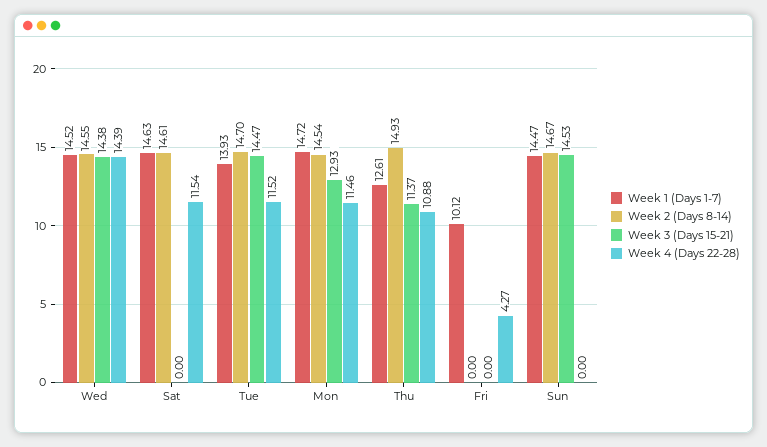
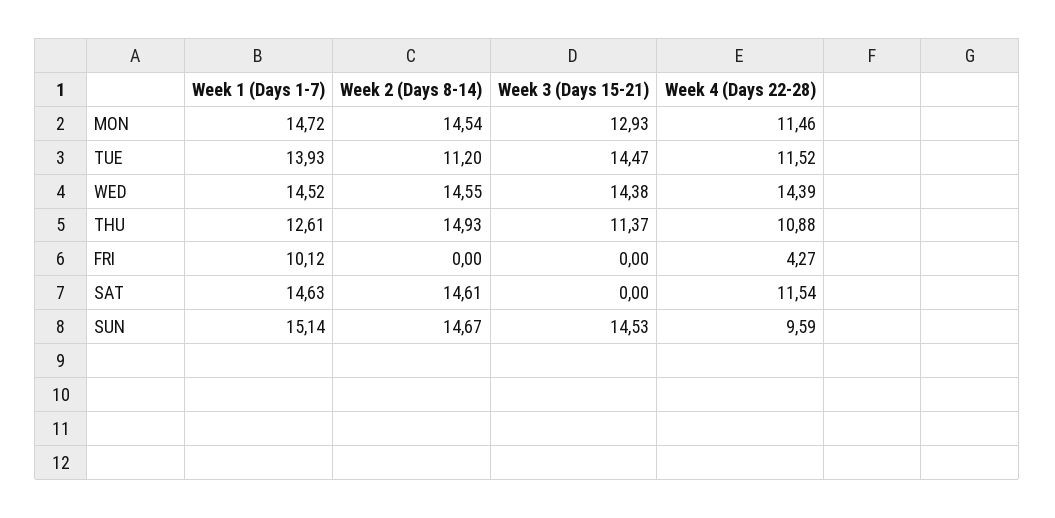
  {
    "Week 1 (Days 1-7)": {
      "Wed": 14.52,
      "Sat": 14.63,
      "Tue": 13.93,
      "Mon": 14.72,
      "Thu": 12.61,
      "Fri": 10.12,
-     "Sun": 14.47
+     "Sun": 15.14
    },
    "Week 2 (Days 8-14)": {
      "Wed": 14.55,
      "Sat": 14.61,
-     "Tue": 14.7,
+     "Tue": 11.2,
      "Mon": 14.54,
      "Thu": 14.93,
      "Fri": 0,
      "Sun": 14.67
    },
    "Week 3 (Days 15-21)": {
      "Wed": 14.38,
      "Sat": 0,
      "Tue": 14.47,
      "Mon": 12.93,
      "Thu": 11.37,
      "Fri": 0,
      "Sun": 14.53
    },
    "Week 4 (Days 22-28)": {
      "Wed": 14.39,
      "Sat": 11.54,
      "Tue": 11.52,
      "Mon": 11.46,
      "Thu": 10.88,
      "Fri": 4.27,
-     "Sun": 0
+     "Sun": 9.59
    }
  }

